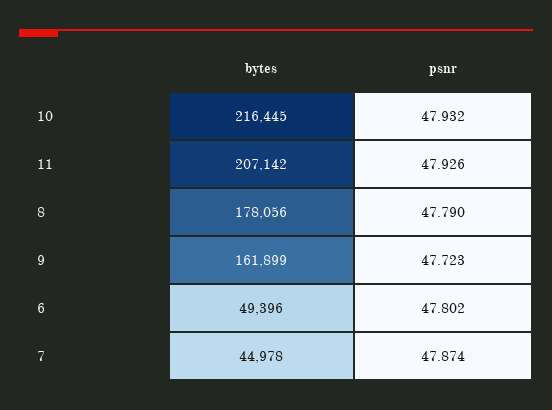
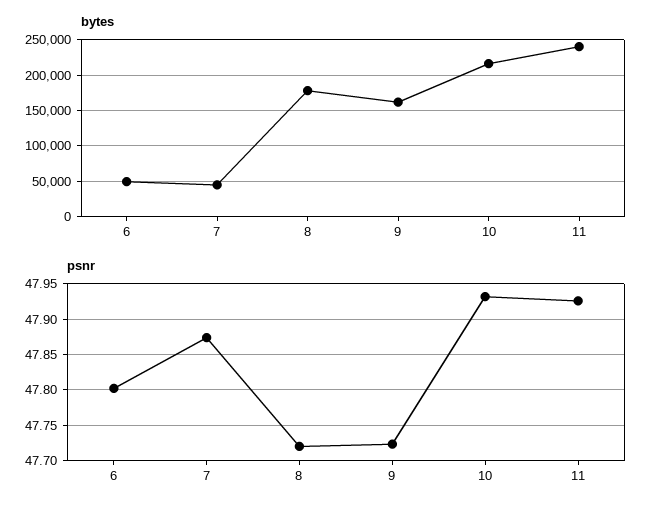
  {
    "bytes": {
      "10": 216445,
-     "11": 207142,
+     "11": 240000,
      "8": 178056,
      "9": 161899,
      "6": 49396,
      "7": 44978
    },
    "psnr": {
      "10": 47.932,
      "11": 47.926,
-     "8": 47.79,
+     "8": 47.72,
      "9": 47.723,
      "6": 47.802,
      "7": 47.874
    }
  }

